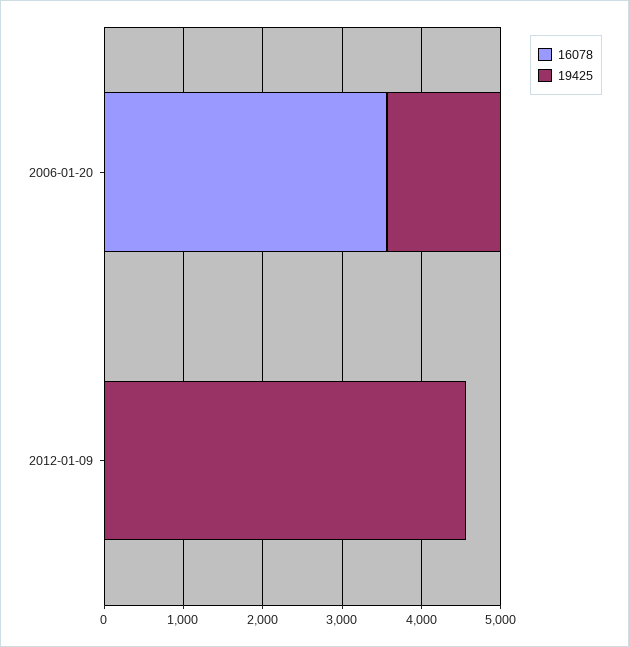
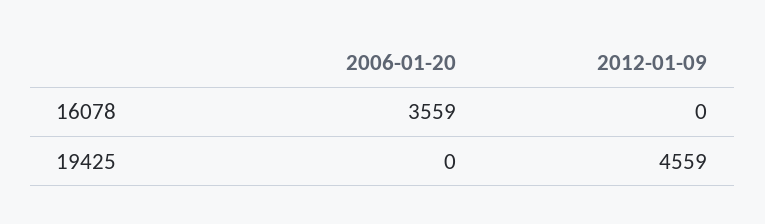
  {
    "16078": {
      "2006-01-20": 3559,
      "2012-01-09": 0
    },
    "19425": {
-     "2006-01-20": 1400,
+     "2006-01-20": 0,
      "2012-01-09": 4559
    }
  }

